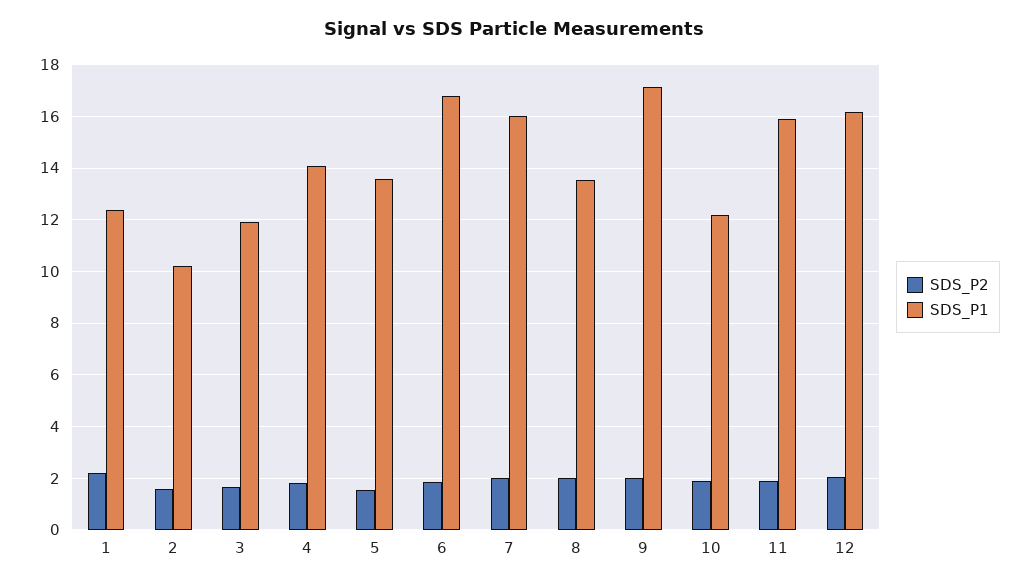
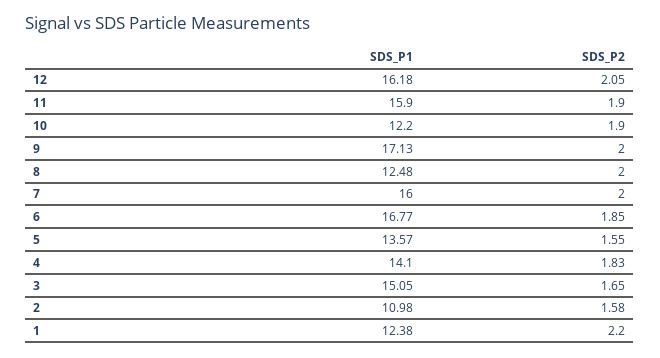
  {
    "SDS_P2": {
      "1": 2.2,
      "2": 1.58,
      "3": 1.65,
      "4": 1.83,
      "5": 1.55,
      "6": 1.85,
      "7": 2,
      "8": 2,
      "9": 2,
      "10": 1.9,
      "11": 1.9,
      "12": 2.05
    },
    "SDS_P1": {
      "1": 12.38,
-     "2": 10.25,
+     "2": 10.98,
-     "3": 12,
+     "3": 15.05,
      "4": 14.1,
      "5": 13.57,
      "6": 16.77,
      "7": 16,
-     "8": 13.5,
+     "8": 12.48,
      "9": 17.13,
      "10": 12.2,
      "11": 15.9,
      "12": 16.18
    }
  }

